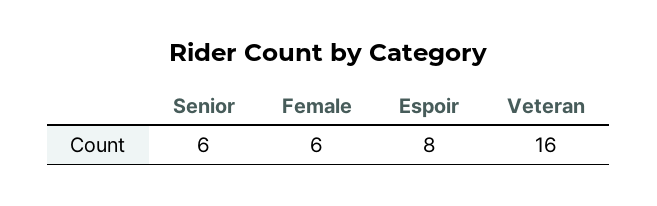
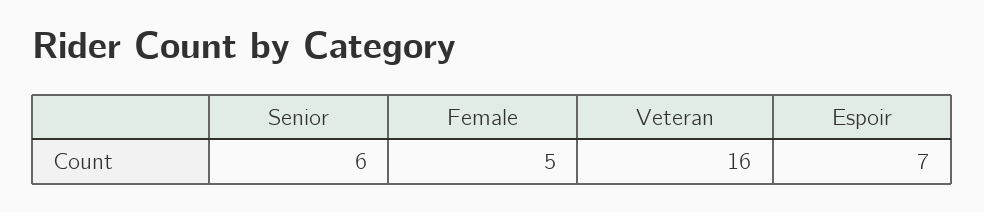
  {
    "Senior": 6,
-   "Female": 6,
+   "Female": 5,
-   "Espoir": 8,
+   "Espoir": 7,
    "Veteran": 16
  }

